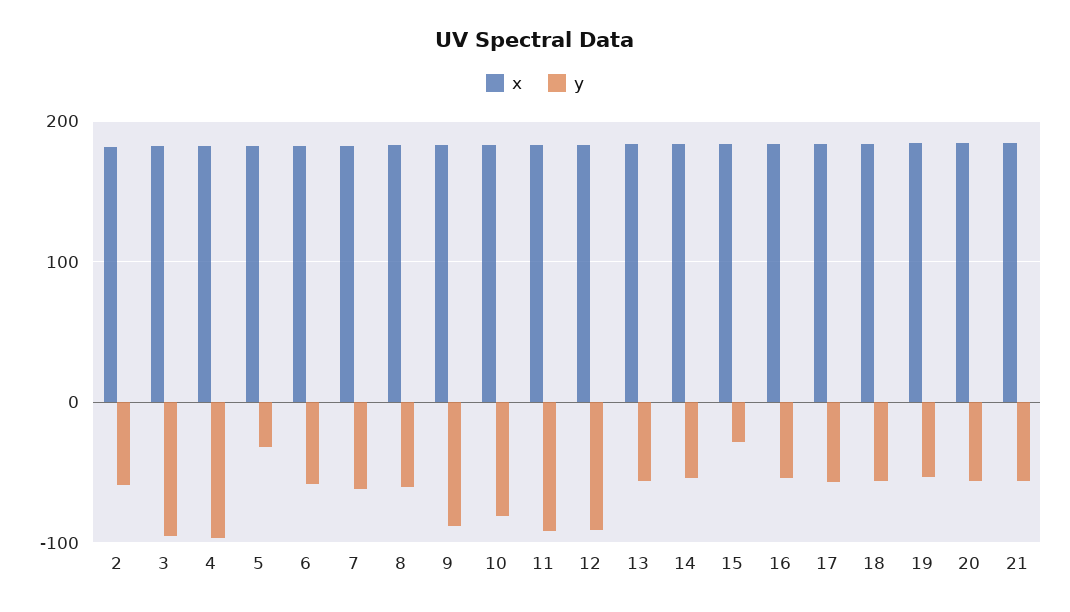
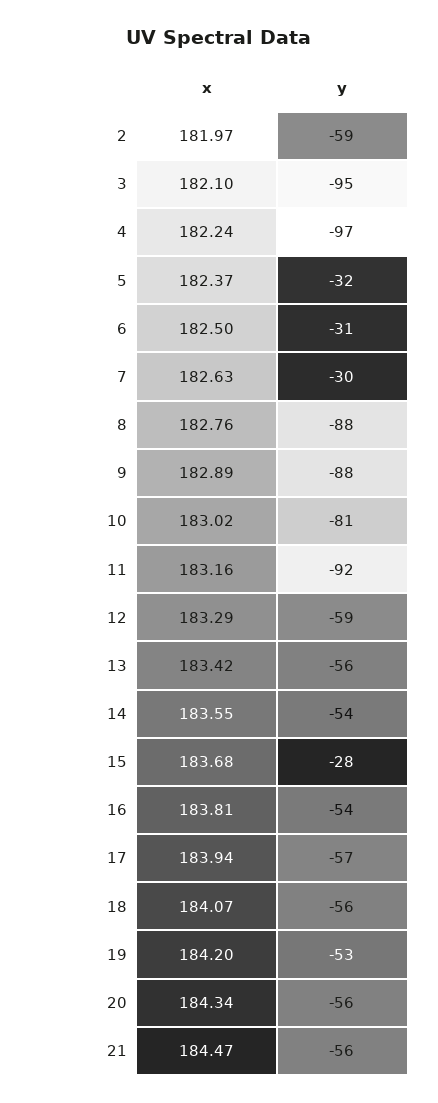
  {
    "x": {
      "2": 181.97,
      "3": 182.1,
      "4": 182.24,
      "5": 182.37,
      "6": 182.5,
      "7": 182.63,
      "8": 182.76,
      "9": 182.89,
      "10": 183.02,
      "11": 183.16,
      "12": 183.29,
      "13": 183.42,
      "14": 183.55,
      "15": 183.68,
      "16": 183.81,
      "17": 183.94,
      "18": 184.07,
      "19": 184.2,
      "20": 184.34,
      "21": 184.47
    },
    "y": {
      "2": -59,
      "3": -95,
      "4": -97,
      "5": -32,
-     "6": -60,
+     "6": -31,
-     "7": -60,
+     "7": -30,
-     "8": -60,
+     "8": -88,
      "9": -88,
      "10": -81,
      "11": -92,
-     "12": -90,
+     "12": -59,
      "13": -56,
      "14": -54,
      "15": -28,
      "16": -54,
      "17": -57,
      "18": -56,
      "19": -53,
      "20": -56,
      "21": -56
    }
  }

